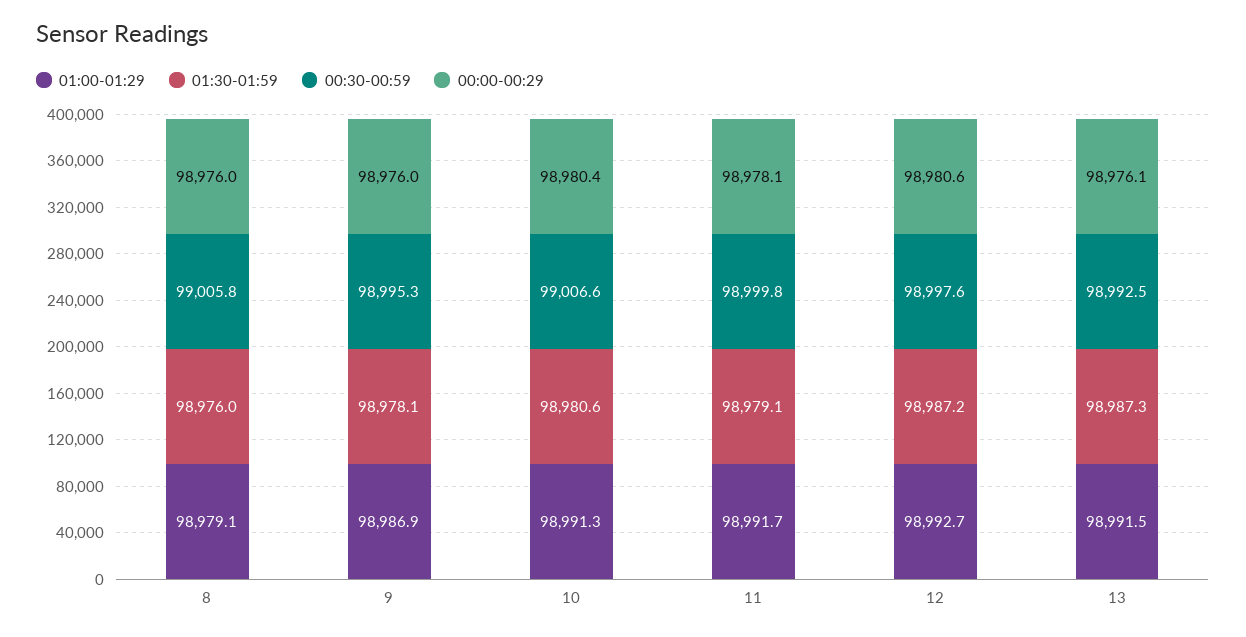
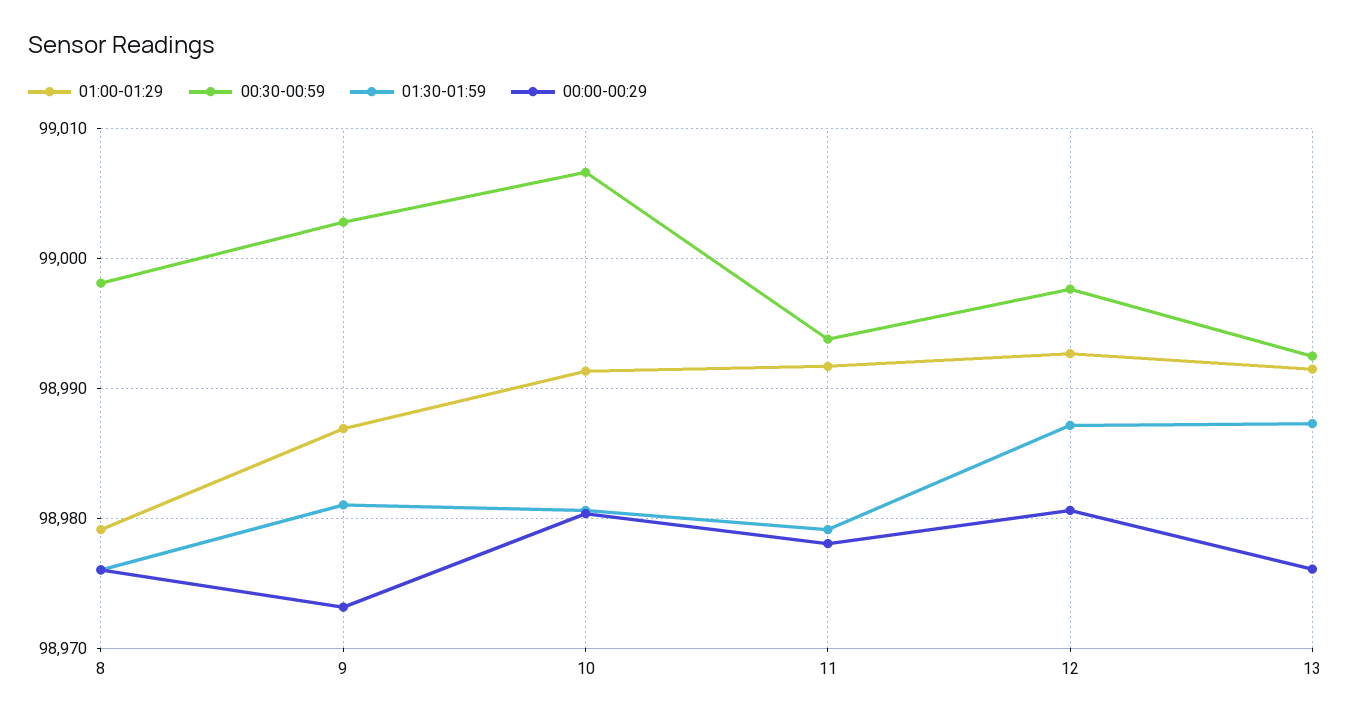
  {
    "01:00-01:29": {
      "8": 98979.1,
      "9": 98986.9,
      "10": 98991.3,
      "11": 98991.7,
      "12": 98992.7,
      "13": 98991.5
    },
    "01:30-01:59": {
      "8": 98976,
-     "9": 98978.1,
+     "9": 98981,
      "10": 98980.6,
      "11": 98979.1,
      "12": 98987.2,
      "13": 98987.3
    },
    "00:30-00:59": {
-     "8": 99005.8,
+     "8": 98998,
-     "9": 98995.3,
+     "9": 99003,
      "10": 99006.6,
-     "11": 98999.8,
+     "11": 98994,
      "12": 98997.6,
      "13": 98992.5
    },
    "00:00-00:29": {
      "8": 98976,
-     "9": 98976,
+     "9": 98973,
      "10": 98980.4,
      "11": 98978.1,
      "12": 98980.6,
      "13": 98976.1
    }
  }

